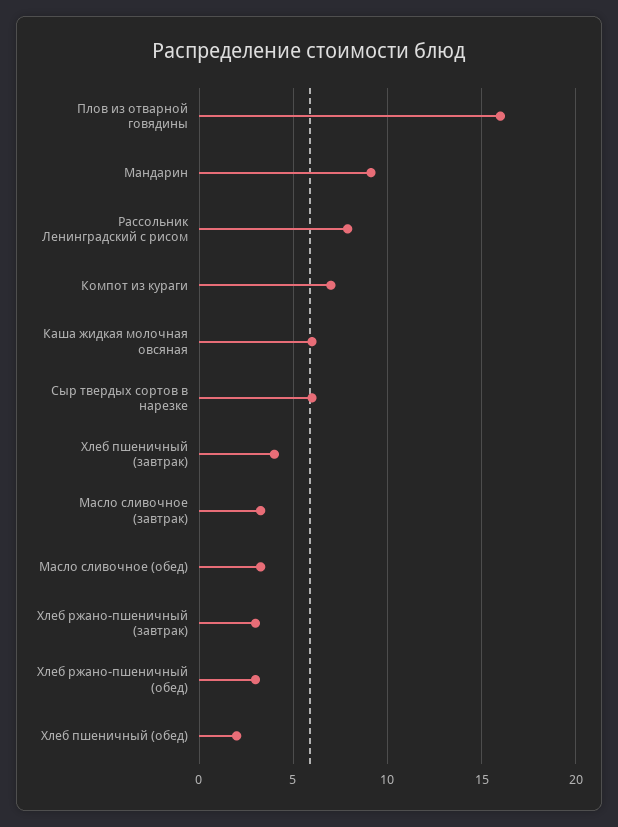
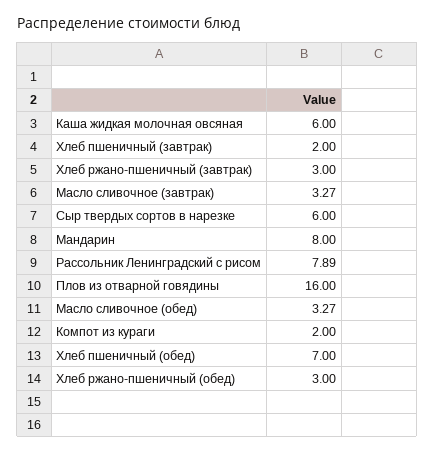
  {
    "Плов из отварной говядины": 16,
-   "Мандарин": 9,
+   "Мандарин": 8,
    "Рассольник Ленинградский с рисом": 7.89,
-   "Компот из кураги": 7,
+   "Компот из кураги": 2,
    "Каша жидкая молочная овсяная": 6,
    "Сыр твердых сортов в нарезке": 6,
-   "Хлеб пшеничный (завтрак)": 4,
+   "Хлеб пшеничный (завтрак)": 2,
    "Масло сливочное (завтрак)": 3.27,
    "Масло сливочное (обед)": 3.27,
    "Хлеб ржано-пшеничный (завтрак)": 3,
    "Хлеб ржано-пшеничный (обед)": 3,
-   "Хлеб пшеничный (обед)": 2
+   "Хлеб пшеничный (обед)": 7
  }

